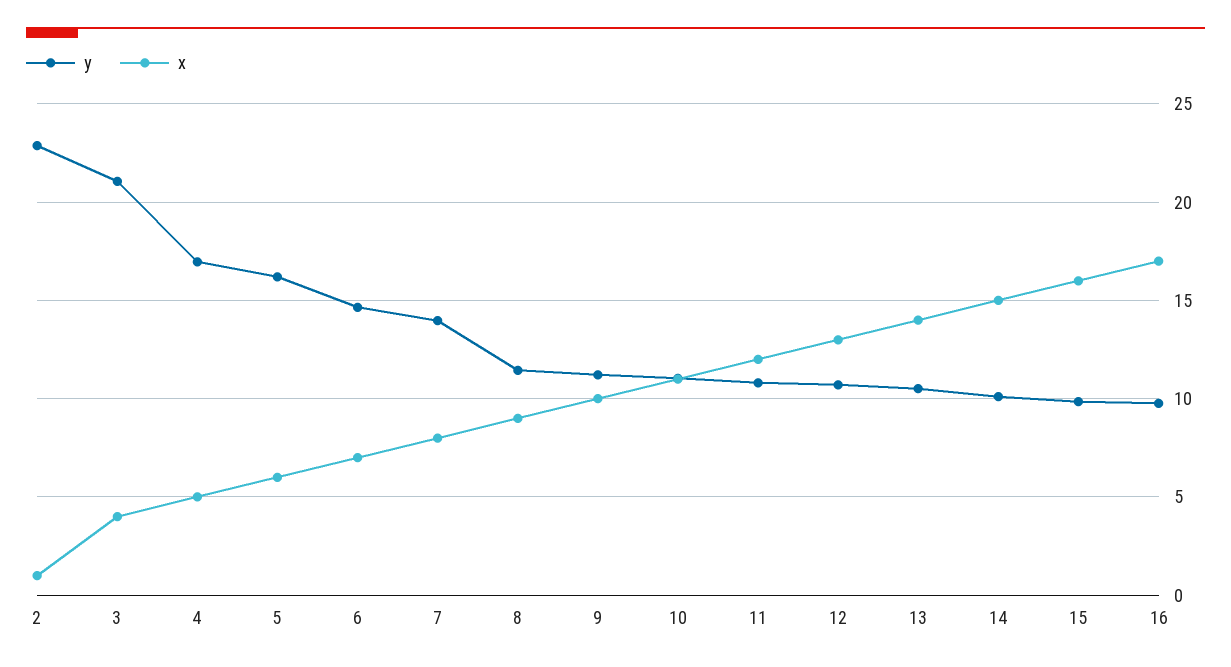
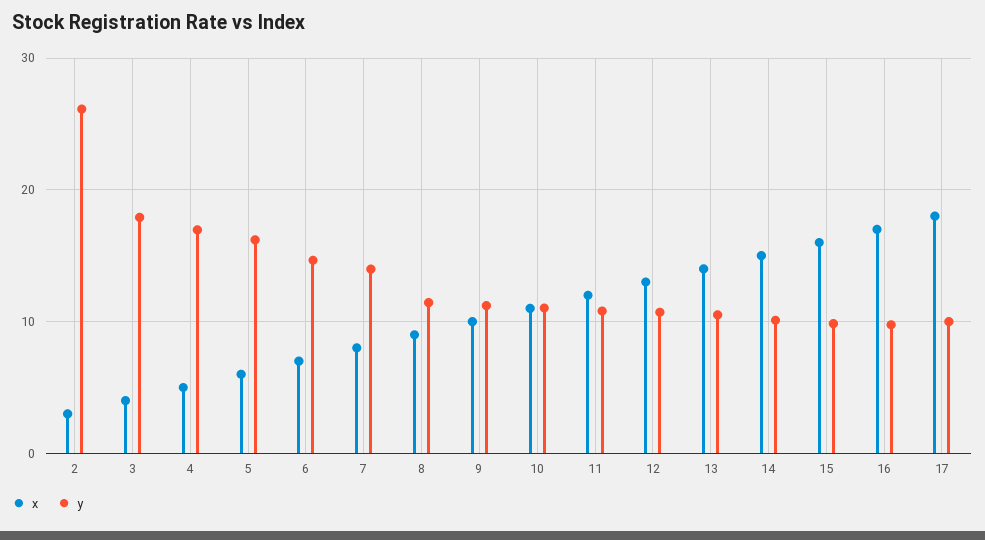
  {
    "y": {
-     "2": 23,
+     "2": 26,
-     "3": 21,
+     "3": 18,
      "4": 17,
      "5": 16,
      "6": 14.5,
      "7": 14,
      "8": 11.5,
      "9": 11,
      "10": 11,
      "11": 11,
      "12": 10.5,
      "13": 10.5,
      "14": 10,
      "15": 10,
-     "16": 10
+     "16": 10,
+     "17": 10
    },
    "x": {
-     "2": 1,
+     "2": 3,
      "3": 4,
      "4": 5,
      "5": 6,
      "6": 7,
      "7": 8,
      "8": 9,
      "9": 10,
      "10": 11,
      "11": 12,
      "12": 13,
      "13": 14,
      "14": 15,
      "15": 16,
-     "16": 17
+     "16": 17,
+     "17": 18
    }
  }

